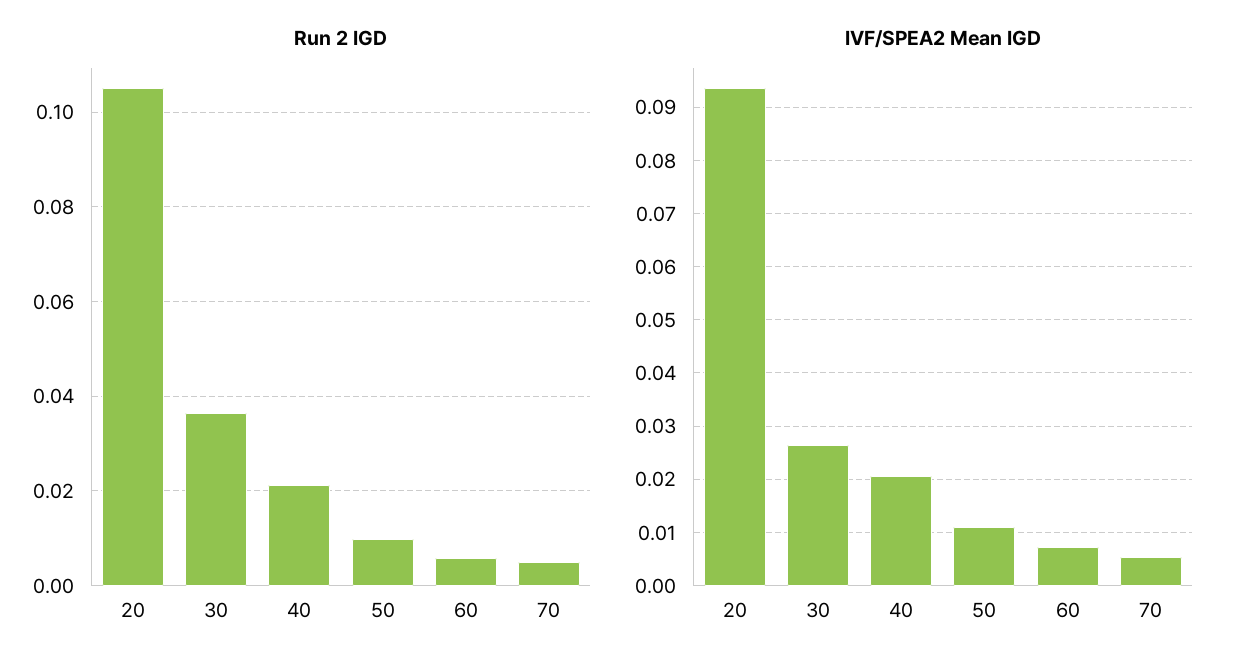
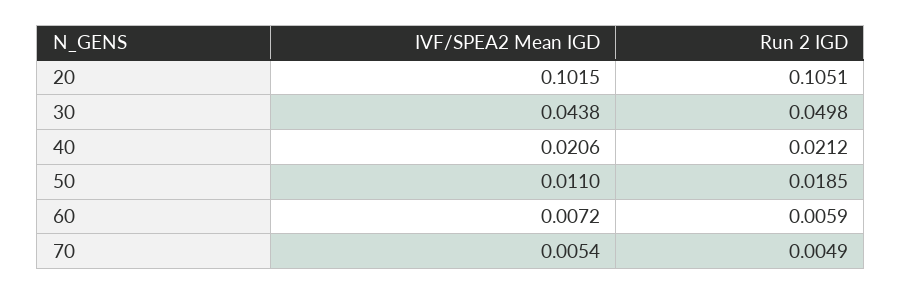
  {
    "Run 2 IGD": {
      "20": 0.1051,
-     "30": 0.036,
+     "30": 0.0498,
      "40": 0.0212,
-     "50": 0.01,
+     "50": 0.0185,
      "60": 0.0059,
      "70": 0.0049
    },
    "IVF/SPEA2 Mean IGD": {
-     "20": 0.094,
+     "20": 0.1015,
-     "30": 0.026,
+     "30": 0.0438,
      "40": 0.0206,
      "50": 0.011,
      "60": 0.0072,
      "70": 0.0054
    }
  }

